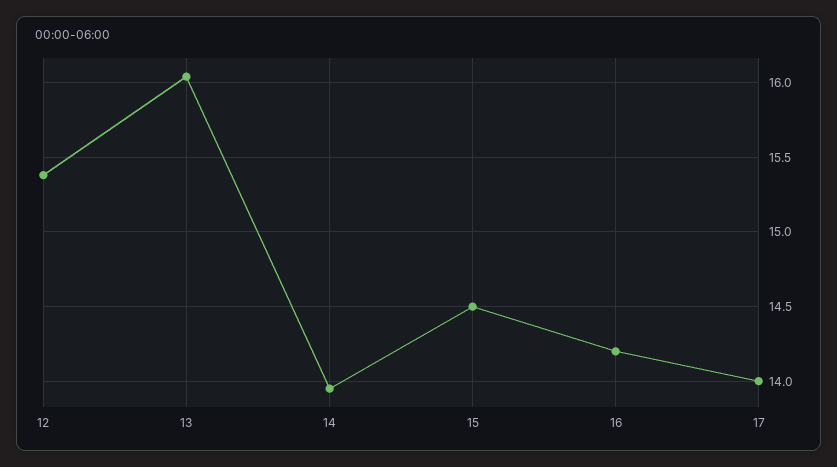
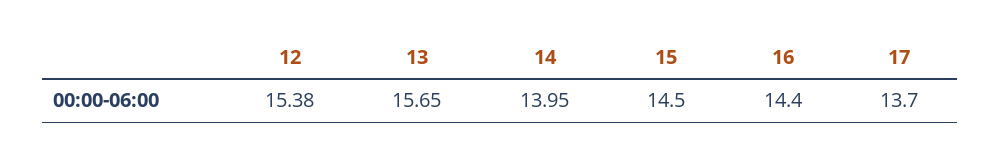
  {
    "12": 15.38,
-   "13": 16.05,
+   "13": 15.65,
    "14": 13.95,
    "15": 14.5,
-   "16": 14.2,
+   "16": 14.4,
-   "17": 14
+   "17": 13.7
  }

